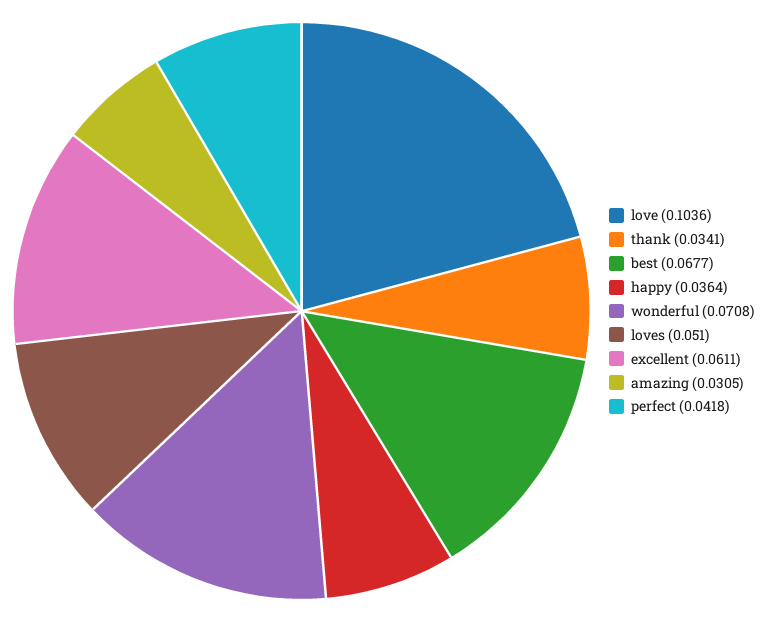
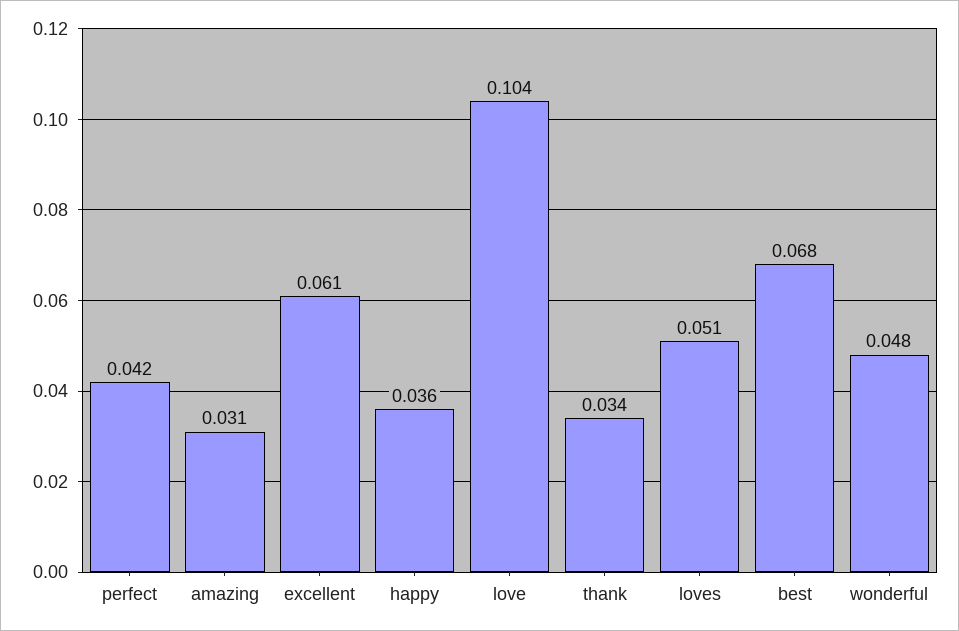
  {
    "love": 0.1036,
    "thank": 0.0341,
    "best": 0.0677,
    "happy": 0.0364,
-   "wonderful": 0.0708,
+   "wonderful": 0.048,
    "loves": 0.051,
    "excellent": 0.0611,
    "amazing": 0.0305,
    "perfect": 0.0418
  }

